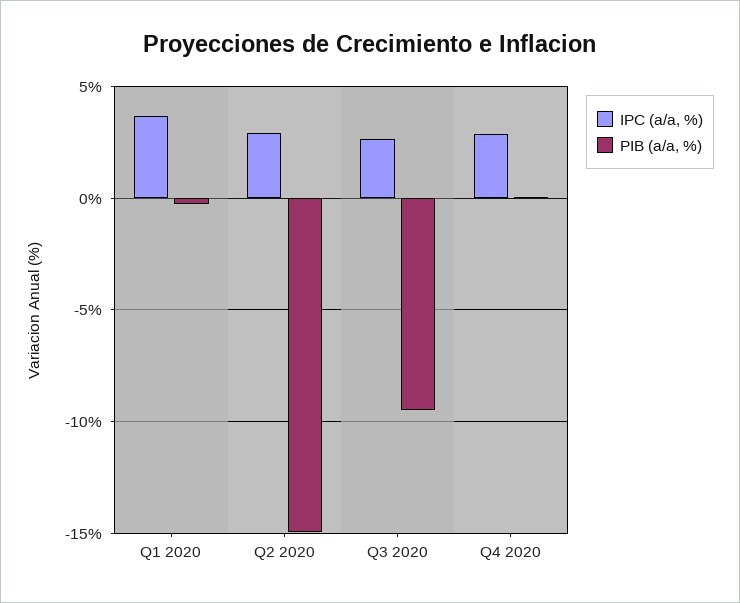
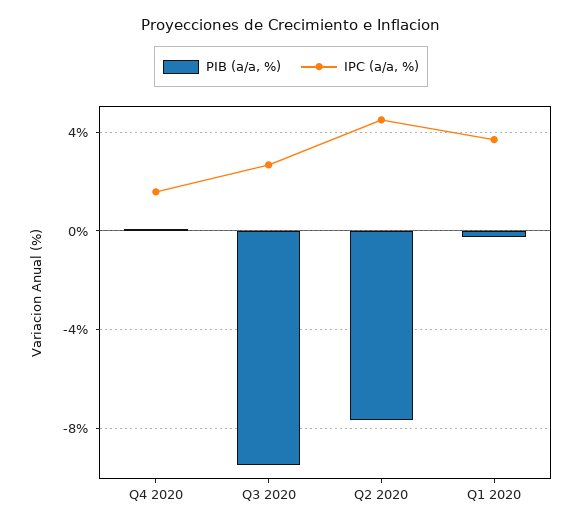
  {
    "IPC (a/a, %)": {
      "Q1 2020": 3.5,
-     "Q2 2020": 3,
+     "Q2 2020": 4.5,
      "Q3 2020": 2.5,
-     "Q4 2020": 3
+     "Q4 2020": 1.5
    },
    "PIB (a/a, %)": {
      "Q1 2020": 0,
-     "Q2 2020": -15,
+     "Q2 2020": -7.5,
      "Q3 2020": -9.5,
      "Q4 2020": 0
    }
  }

